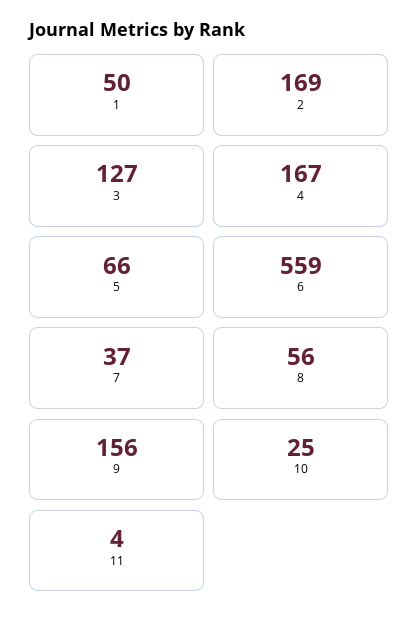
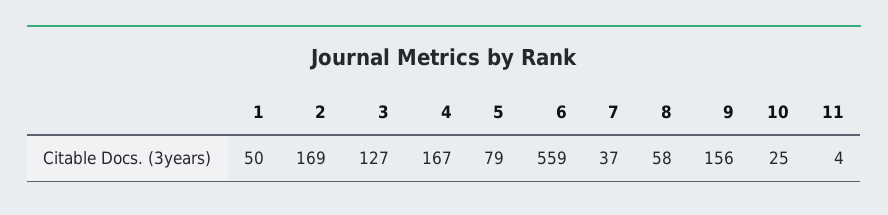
  {
    "1": 50,
    "2": 169,
    "3": 127,
    "4": 167,
-   "5": 66,
+   "5": 79,
    "6": 559,
    "7": 37,
-   "8": 56,
+   "8": 58,
    "9": 156,
    "10": 25,
    "11": 4
  }

